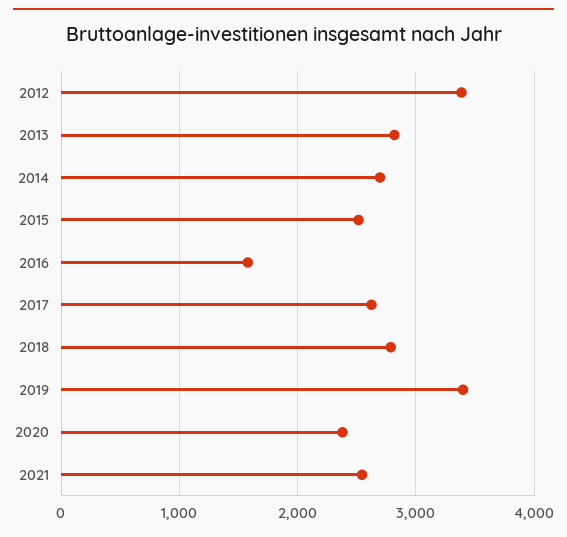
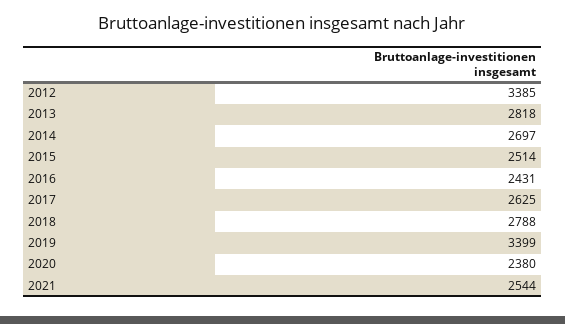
  {
    "2012": 3385,
    "2013": 2818,
    "2014": 2697,
    "2015": 2514,
-   "2016": 1600,
+   "2016": 2431,
    "2017": 2625,
    "2018": 2788,
    "2019": 3399,
    "2020": 2380,
    "2021": 2544
  }

